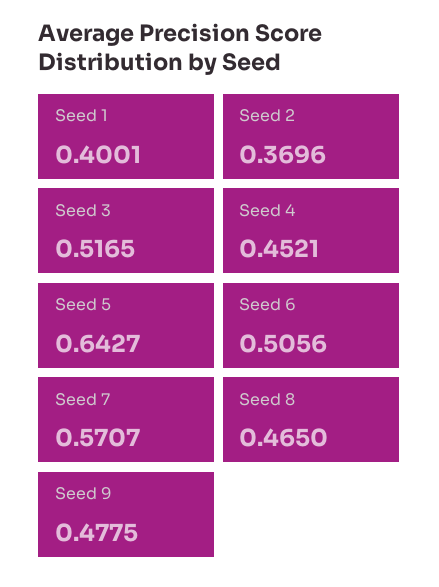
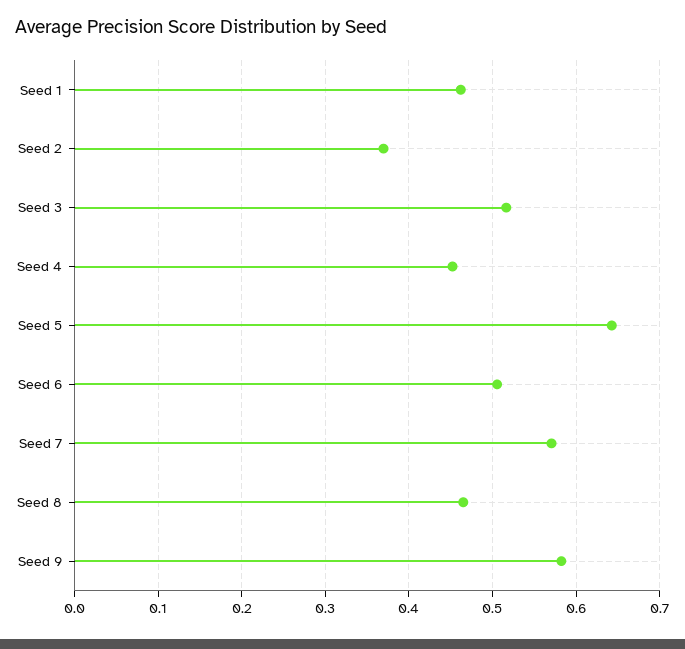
  {
-   "Seed 1": 0.4001,
+   "Seed 1": 0.46,
    "Seed 2": 0.3696,
    "Seed 3": 0.5165,
    "Seed 4": 0.4521,
    "Seed 5": 0.6427,
    "Seed 6": 0.5056,
    "Seed 7": 0.5707,
    "Seed 8": 0.465,
-   "Seed 9": 0.4775
+   "Seed 9": 0.58
  }

